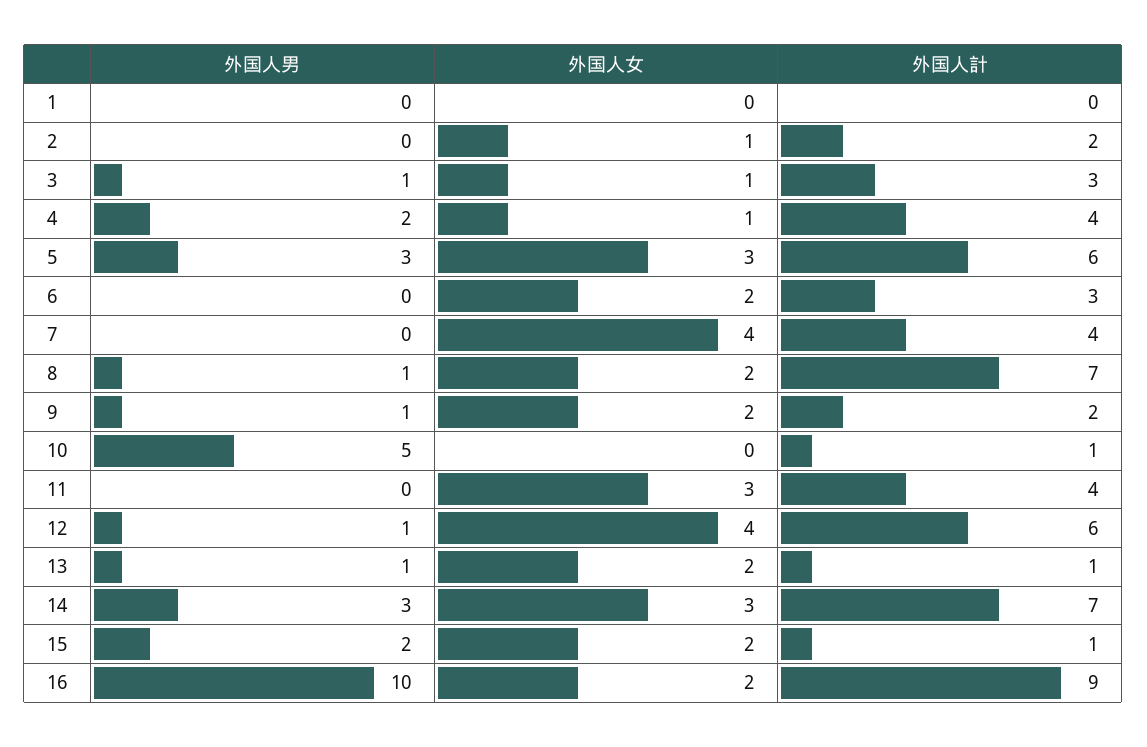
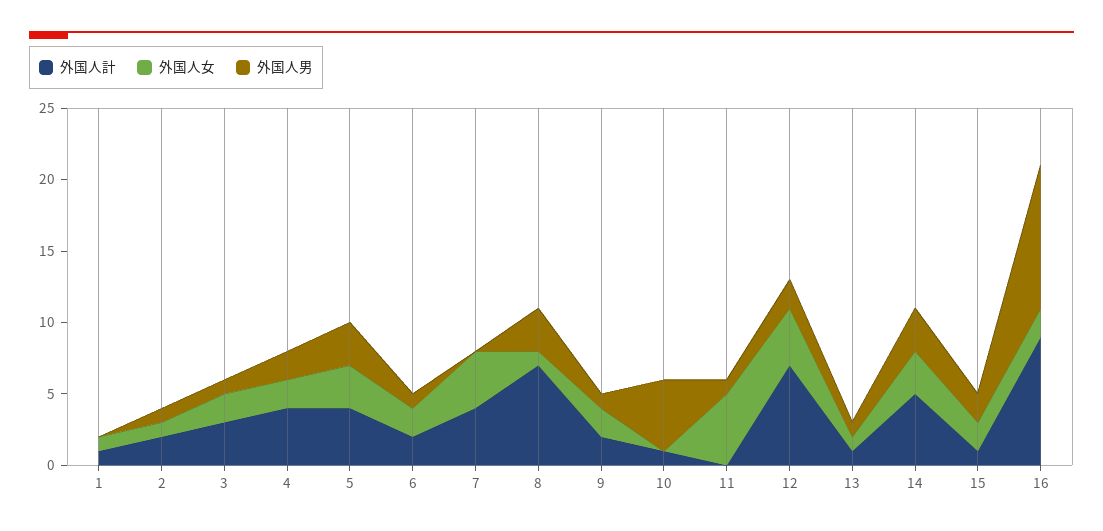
  {
    "外国人男": {
      "1": 0,
-     "2": 0,
+     "2": 1,
      "3": 1,
      "4": 2,
      "5": 3,
-     "6": 0,
+     "6": 1,
      "7": 0,
-     "8": 1,
+     "8": 3,
      "9": 1,
      "10": 5,
-     "11": 0,
+     "11": 1,
-     "12": 1,
+     "12": 2,
      "13": 1,
      "14": 3,
      "15": 2,
      "16": 10
    },
    "外国人女": {
-     "1": 0,
+     "1": 1,
      "2": 1,
-     "3": 1,
+     "3": 2,
-     "4": 1,
+     "4": 2,
      "5": 3,
      "6": 2,
      "7": 4,
-     "8": 2,
+     "8": 1,
      "9": 2,
      "10": 0,
-     "11": 3,
+     "11": 5,
      "12": 4,
-     "13": 2,
+     "13": 1,
      "14": 3,
      "15": 2,
      "16": 2
    },
    "外国人計": {
-     "1": 0,
+     "1": 1,
      "2": 2,
      "3": 3,
      "4": 4,
-     "5": 6,
+     "5": 4,
-     "6": 3,
+     "6": 2,
      "7": 4,
      "8": 7,
      "9": 2,
      "10": 1,
-     "11": 4,
+     "11": 0,
-     "12": 6,
+     "12": 7,
      "13": 1,
-     "14": 7,
+     "14": 5,
      "15": 1,
      "16": 9
    }
  }

